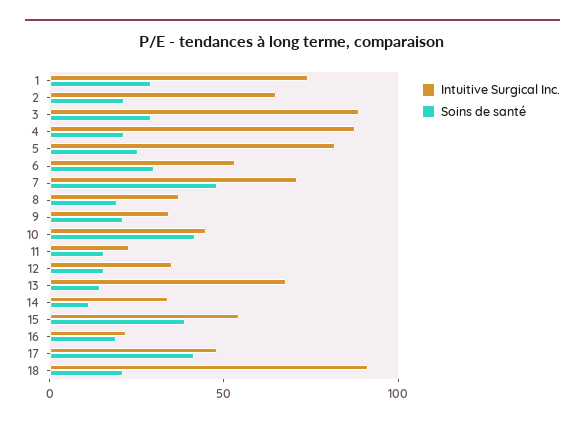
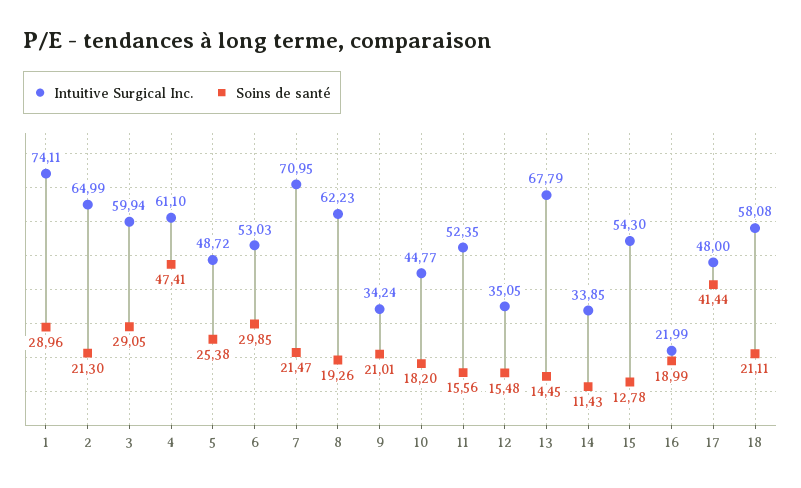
  {
    "Intuitive Surgical Inc.": {
      "1": 74.11,
      "2": 64.99,
-     "3": 90,
+     "3": 59.94,
-     "4": 90,
+     "4": 61.1,
-     "5": 80,
+     "5": 48.72,
      "6": 53.03,
      "7": 70.95,
-     "8": 40,
+     "8": 62.23,
      "9": 34.24,
      "10": 44.77,
-     "11": 20,
+     "11": 52.35,
      "12": 35.05,
      "13": 67.79,
      "14": 33.85,
      "15": 54.3,
      "16": 21.99,
      "17": 48,
-     "18": 90
+     "18": 58.08
    },
    "Soins de santé": {
      "1": 28.96,
      "2": 21.3,
      "3": 29.05,
-     "4": 20,
+     "4": 47.41,
      "5": 25.38,
      "6": 29.85,
-     "7": 50,
+     "7": 21.47,
      "8": 19.26,
      "9": 21.01,
-     "10": 40,
+     "10": 18.2,
      "11": 15.56,
      "12": 15.48,
      "13": 14.45,
      "14": 11.43,
-     "15": 40,
+     "15": 12.78,
      "16": 18.99,
      "17": 41.44,
      "18": 21.11
    }
  }

